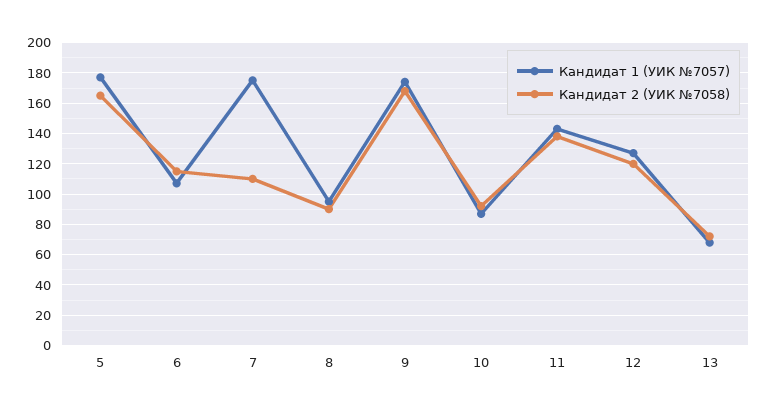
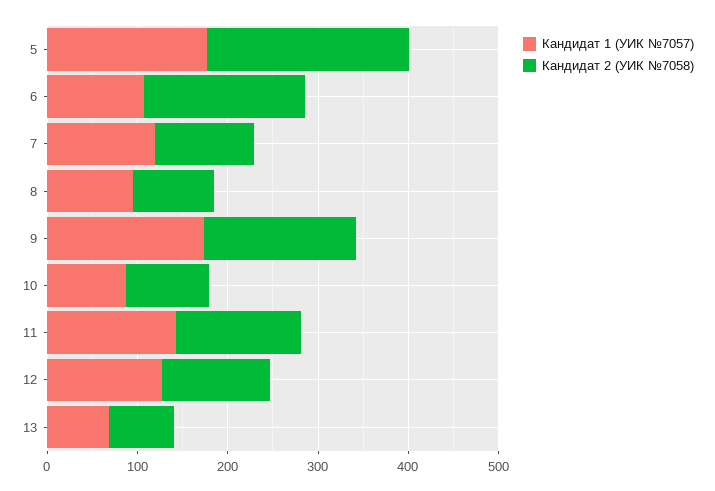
  {
    "Кандидат 1 (УИК №7057)": {
      "5": 175,
      "6": 105,
-     "7": 175,
+     "7": 120,
      "8": 95,
      "9": 175,
      "10": 85,
      "11": 145,
      "12": 125,
      "13": 70
    },
    "Кандидат 2 (УИК №7058)": {
-     "5": 165,
+     "5": 220,
-     "6": 115,
+     "6": 180,
      "7": 110,
      "8": 90,
      "9": 170,
      "10": 90,
      "11": 140,
      "12": 120,
      "13": 70
    }
  }

